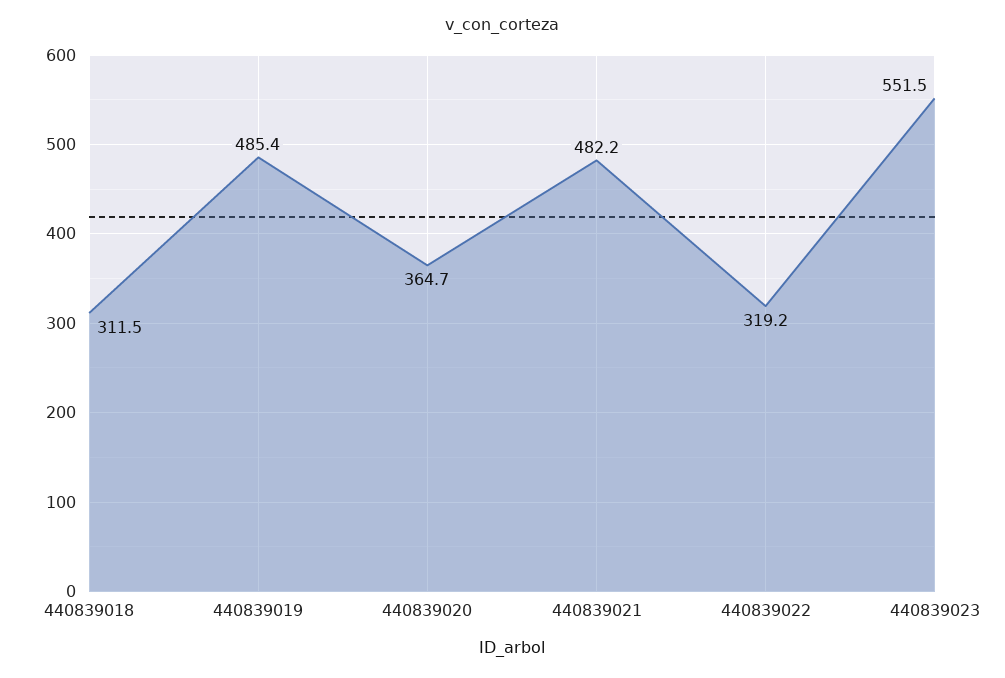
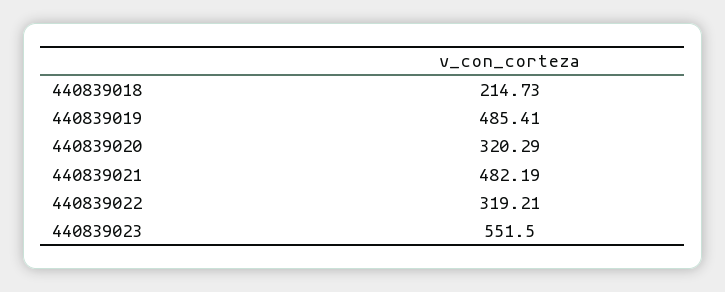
  {
-   "440839018": 311.5,
+   "440839018": 214.73,
    "440839019": 485.41,
-   "440839020": 364.7,
+   "440839020": 320.29,
    "440839021": 482.19,
    "440839022": 319.21,
    "440839023": 551.5
  }

